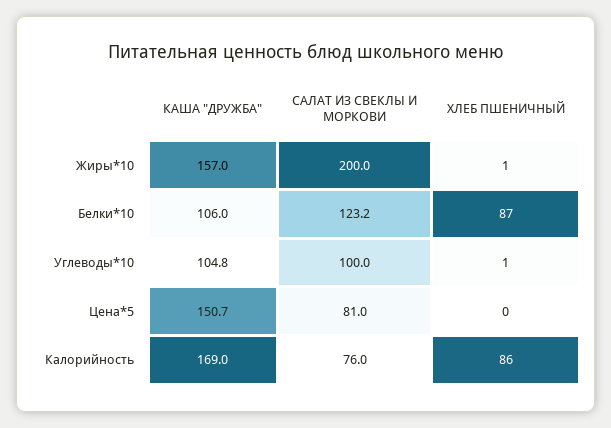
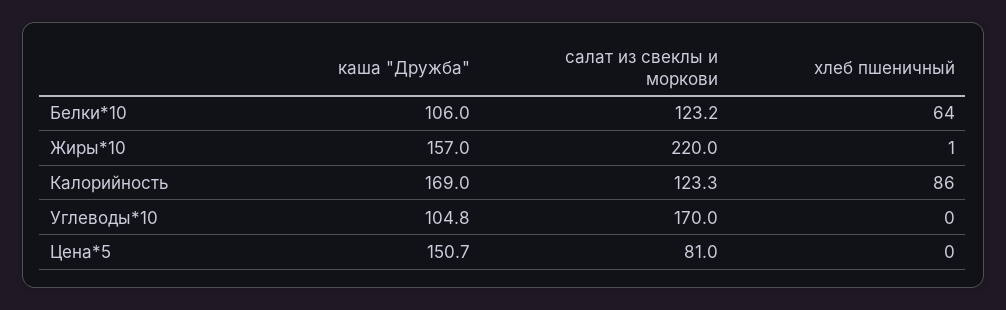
  {
    "КАША \"ДРУЖБА\"": {
      "Жиры*10": 157,
      "Белки*10": 106,
      "Углеводы*10": 104.8,
      "Цена*5": 150.7,
      "Калорийность": 169
    },
    "САЛАТ ИЗ СВЕКЛЫ И МОРКОВИ": {
-     "Жиры*10": 200,
+     "Жиры*10": 220,
      "Белки*10": 123.2,
-     "Углеводы*10": 100,
+     "Углеводы*10": 170,
      "Цена*5": 81,
-     "Калорийность": 76
+     "Калорийность": 123.3
    },
    "ХЛЕБ ПШЕНИЧНЫЙ": {
      "Жиры*10": 1,
-     "Белки*10": 87,
+     "Белки*10": 64,
-     "Углеводы*10": 1,
+     "Углеводы*10": 0,
      "Цена*5": 0,
      "Калорийность": 86
    }
  }

